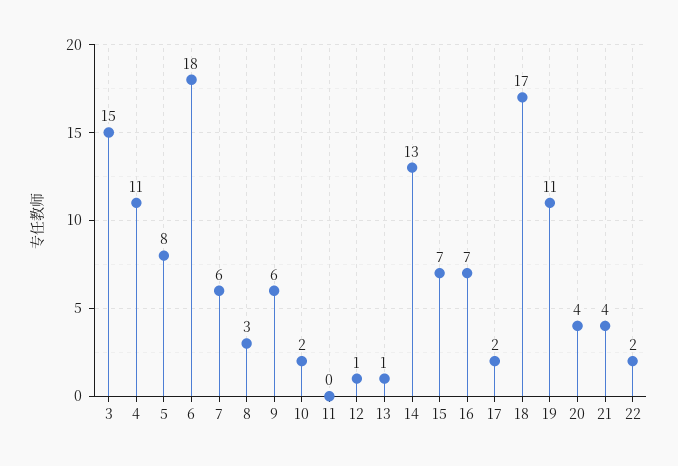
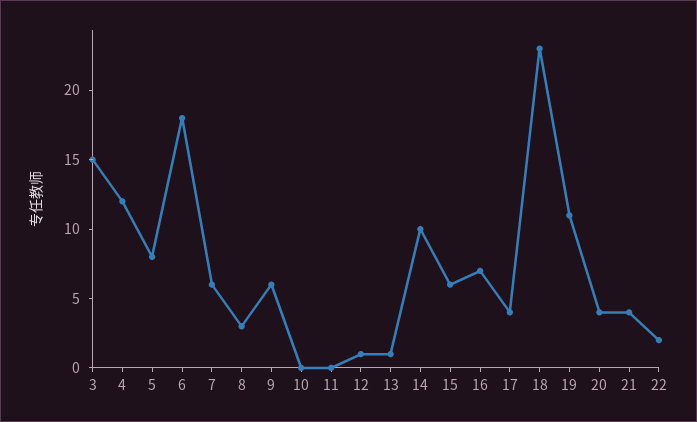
  {
    "3": 15,
-   "4": 11,
+   "4": 12,
    "5": 8,
    "6": 18,
    "7": 6,
    "8": 3,
    "9": 6,
-   "10": 2,
+   "10": 0,
    "11": 0,
    "12": 1,
    "13": 1,
-   "14": 13,
+   "14": 10,
-   "15": 7,
+   "15": 6,
    "16": 7,
-   "17": 2,
+   "17": 4,
-   "18": 17,
+   "18": 23,
    "19": 11,
    "20": 4,
    "21": 4,
    "22": 2
  }

